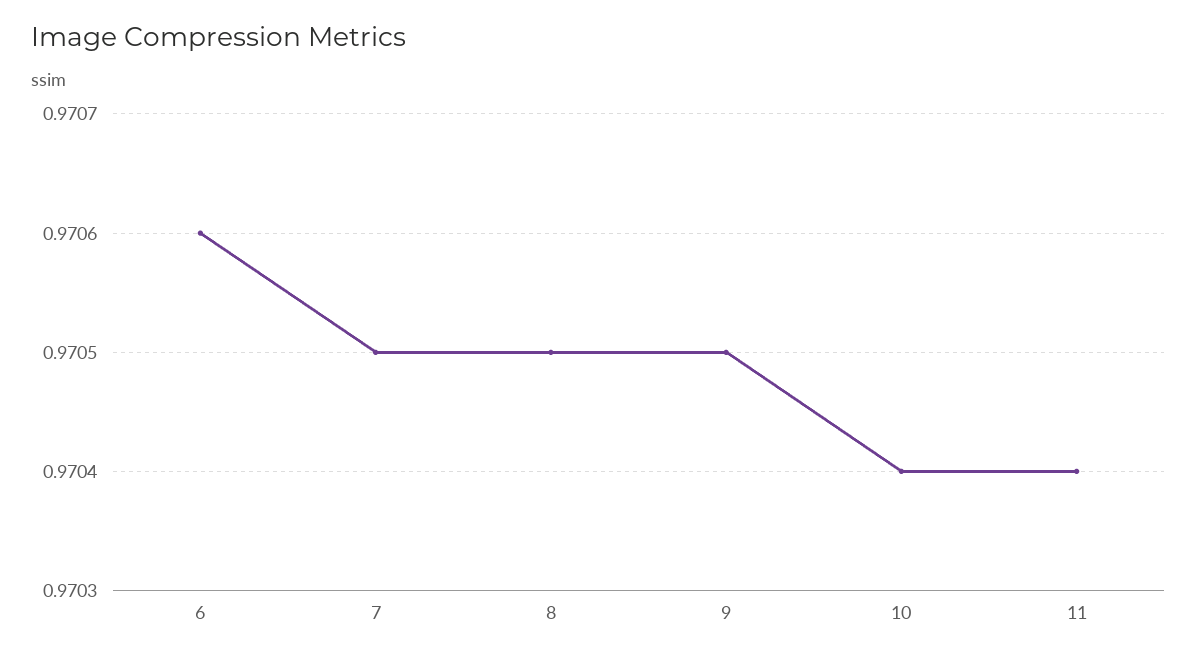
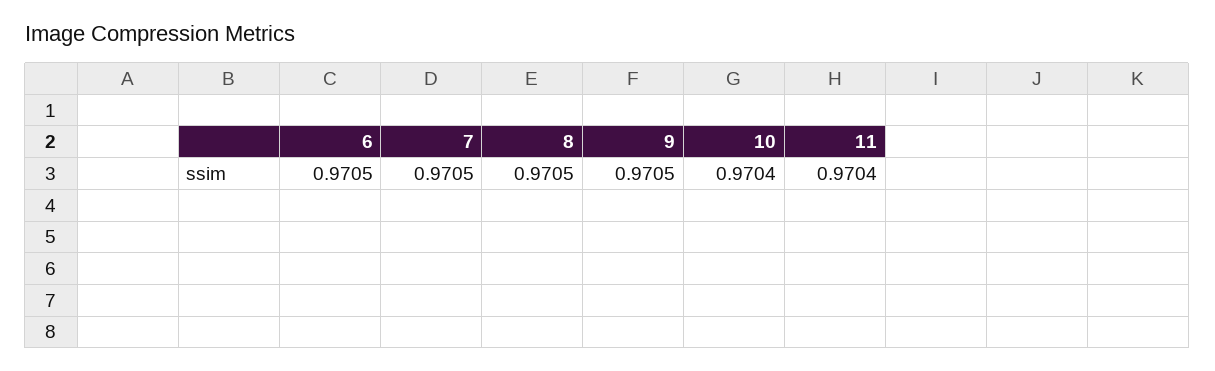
  {
-   "6": 0.9706,
+   "6": 0.9705,
    "7": 0.9705,
    "8": 0.9705,
    "9": 0.9705,
    "10": 0.9704,
    "11": 0.9704
  }

